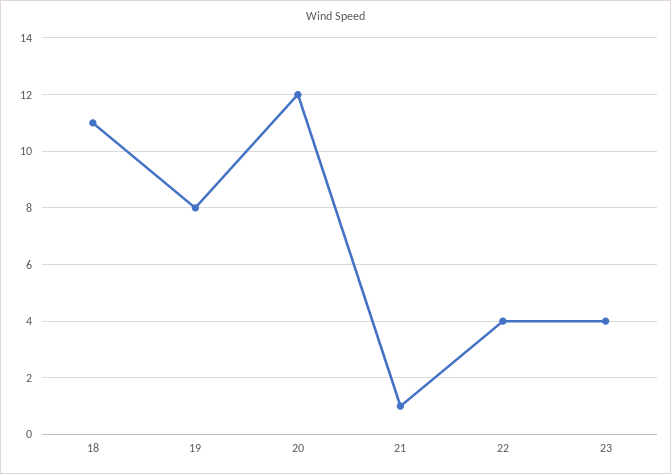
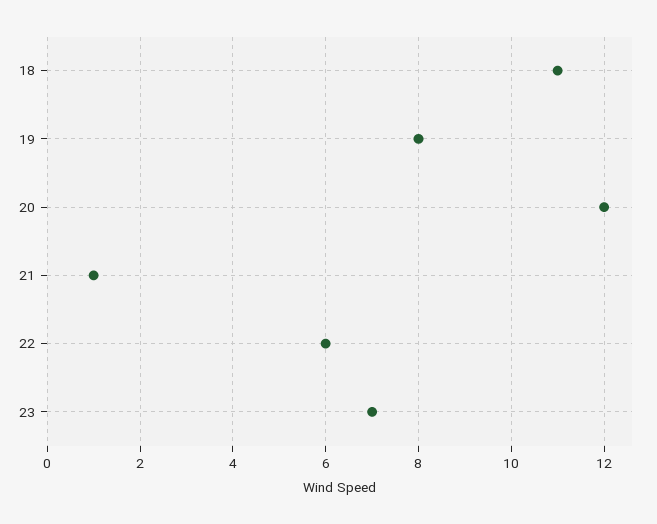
  {
    "18": 11,
    "19": 8,
    "20": 12,
    "21": 1,
-   "22": 4,
+   "22": 6,
-   "23": 4
+   "23": 7
  }

